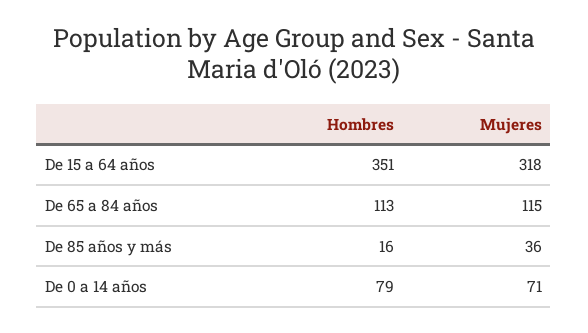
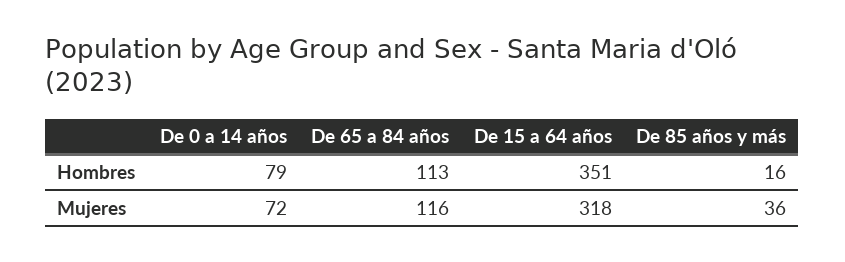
  {
    "Hombres": {
      "De 15 a 64 años": 351,
      "De 65 a 84 años": 113,
      "De 85 años y más": 16,
      "De 0 a 14 años": 79
    },
    "Mujeres": {
      "De 15 a 64 años": 318,
-     "De 65 a 84 años": 115,
+     "De 65 a 84 años": 116,
      "De 85 años y más": 36,
-     "De 0 a 14 años": 71
+     "De 0 a 14 años": 72
    }
  }

